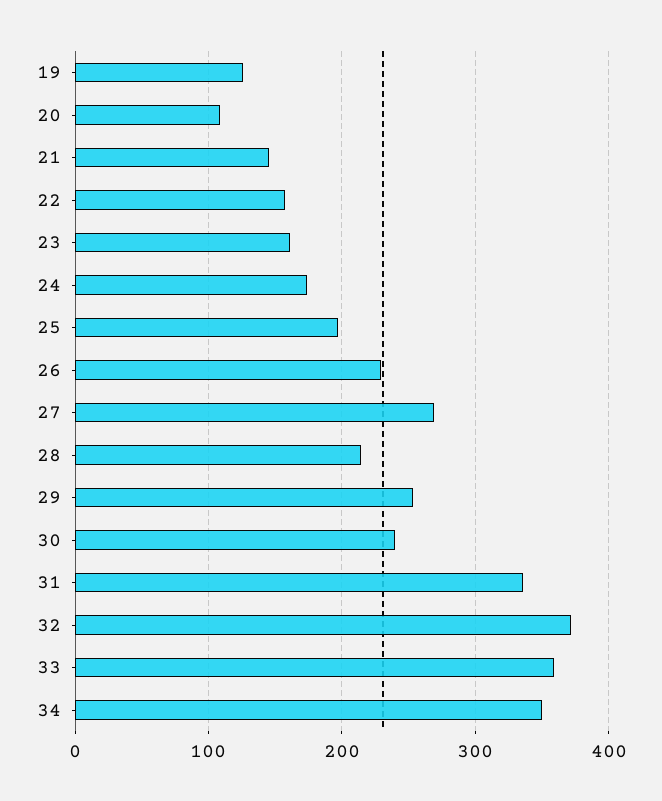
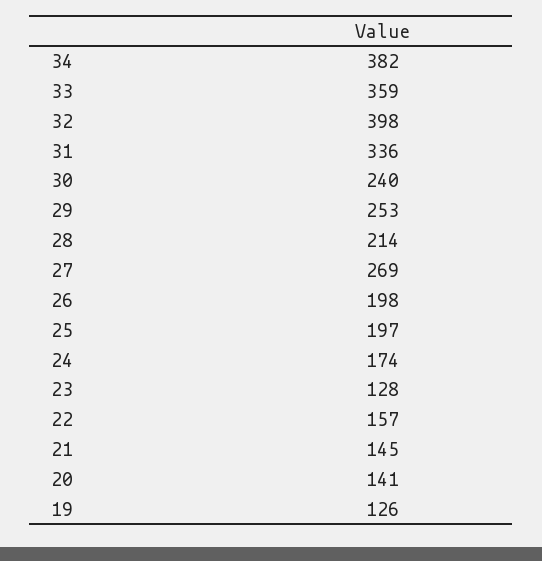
  {
    "19": 126,
-   "20": 110,
+   "20": 141,
    "21": 145,
    "22": 157,
-   "23": 160,
+   "23": 128,
    "24": 174,
    "25": 197,
-   "26": 230,
+   "26": 198,
    "27": 269,
    "28": 214,
    "29": 253,
    "30": 240,
    "31": 336,
-   "32": 370,
+   "32": 398,
    "33": 359,
-   "34": 350
+   "34": 382
  }

